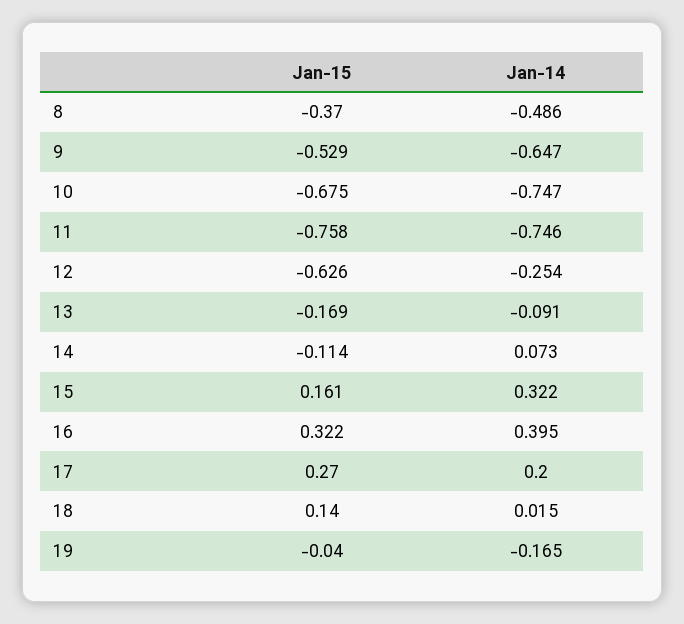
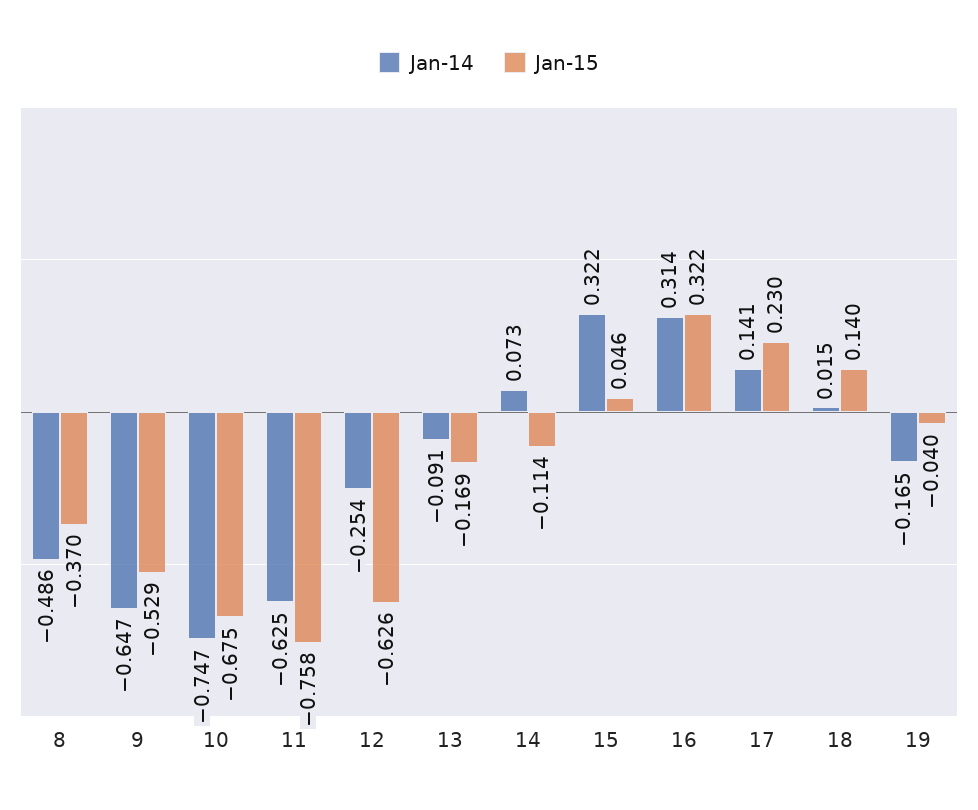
  {
    "Jan-15": {
      "8": -0.37,
      "9": -0.529,
      "10": -0.675,
      "11": -0.758,
      "12": -0.626,
      "13": -0.169,
      "14": -0.114,
-     "15": 0.161,
+     "15": 0.046,
      "16": 0.322,
-     "17": 0.27,
+     "17": 0.23,
      "18": 0.14,
      "19": -0.04
    },
    "Jan-14": {
      "8": -0.486,
      "9": -0.647,
      "10": -0.747,
-     "11": -0.746,
+     "11": -0.625,
      "12": -0.254,
      "13": -0.091,
      "14": 0.073,
      "15": 0.322,
-     "16": 0.395,
+     "16": 0.314,
-     "17": 0.2,
+     "17": 0.141,
      "18": 0.015,
      "19": -0.165
    }
  }

